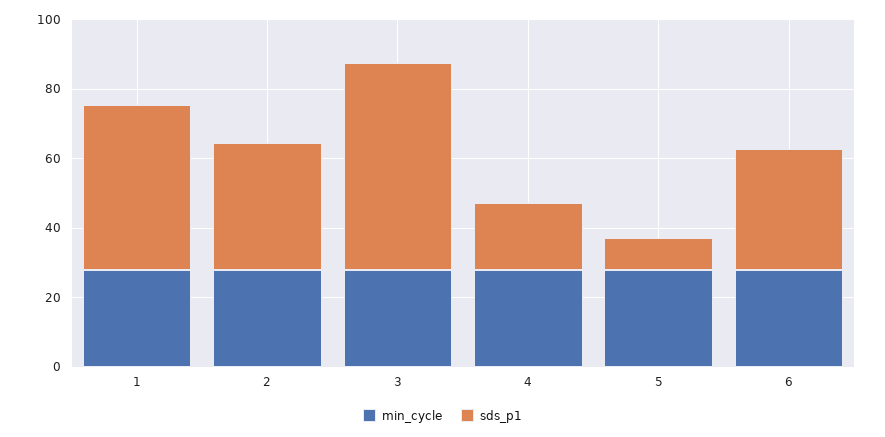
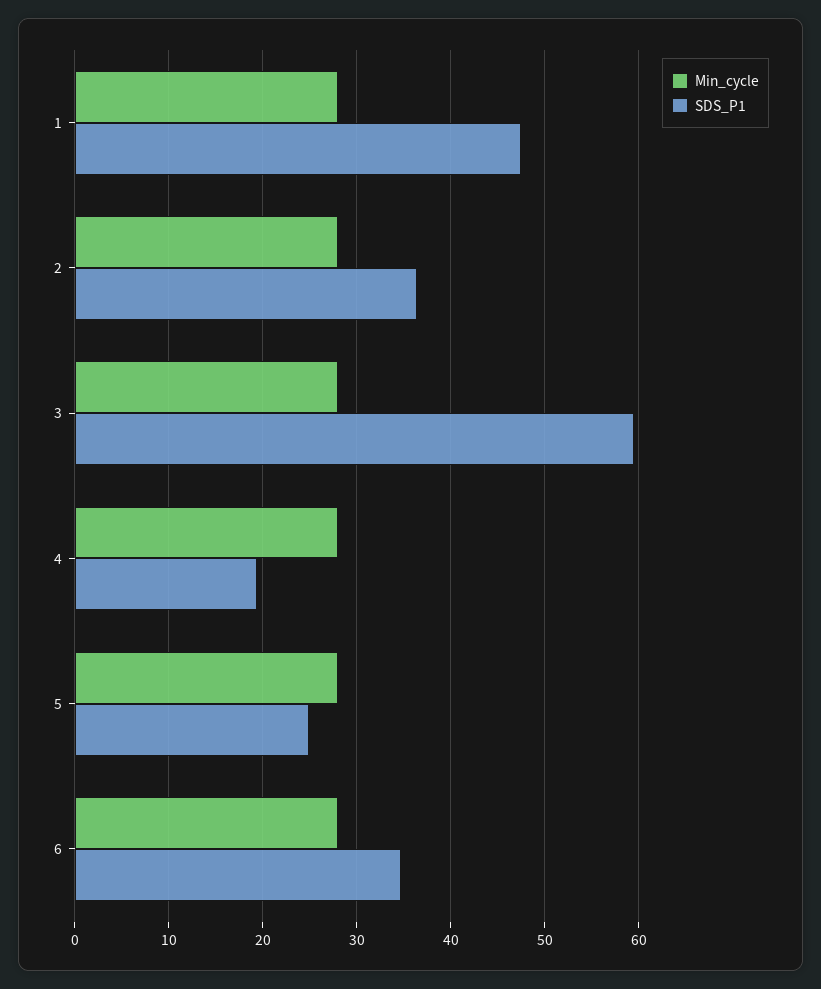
  {
    "min_cycle": {
      "1": 28,
      "2": 28,
      "3": 28,
      "4": 28,
      "5": 28,
      "6": 28
    },
    "sds_p1": {
      "1": 47,
      "2": 36,
      "3": 60,
      "4": 19,
-     "5": 10,
+     "5": 25,
      "6": 35
    }
  }

